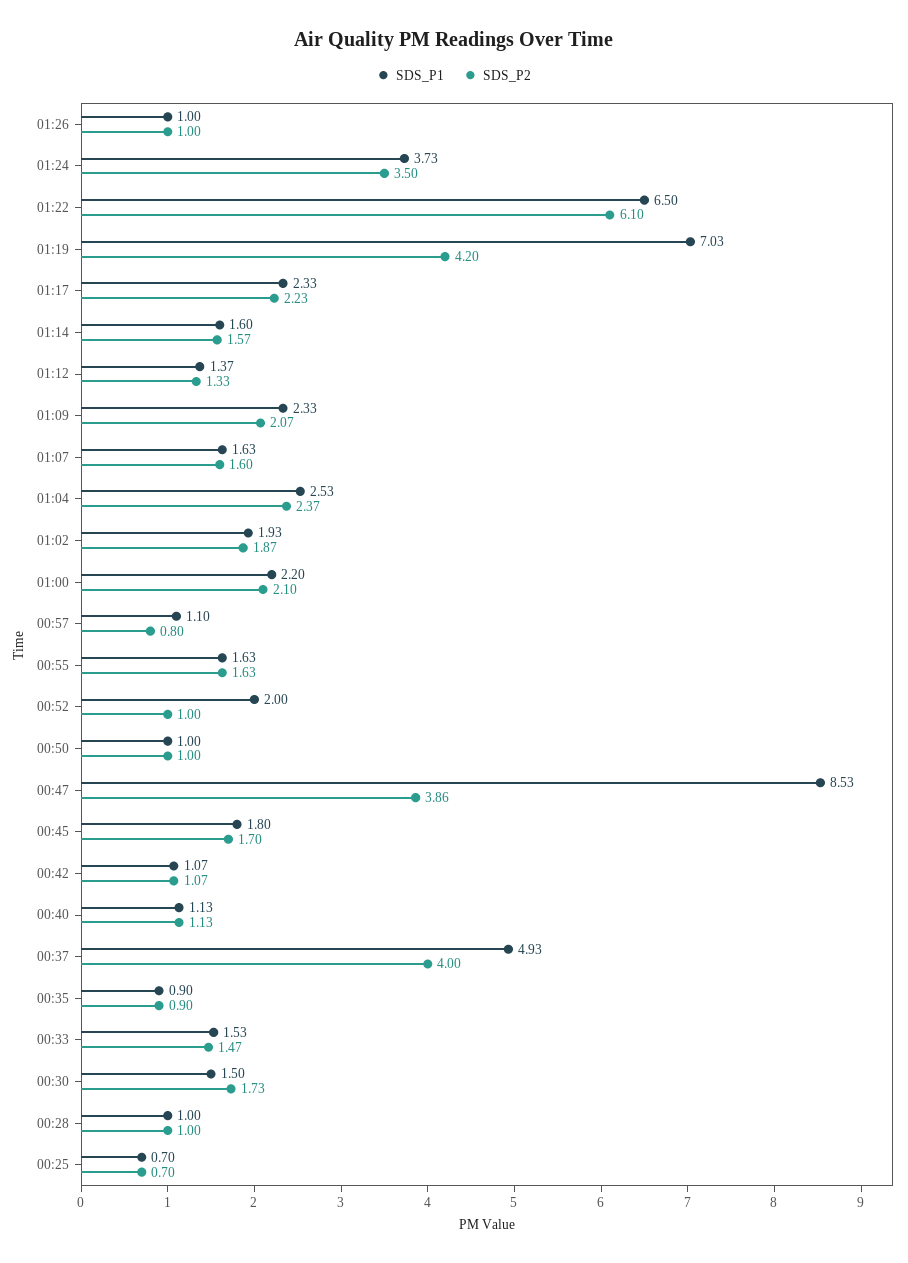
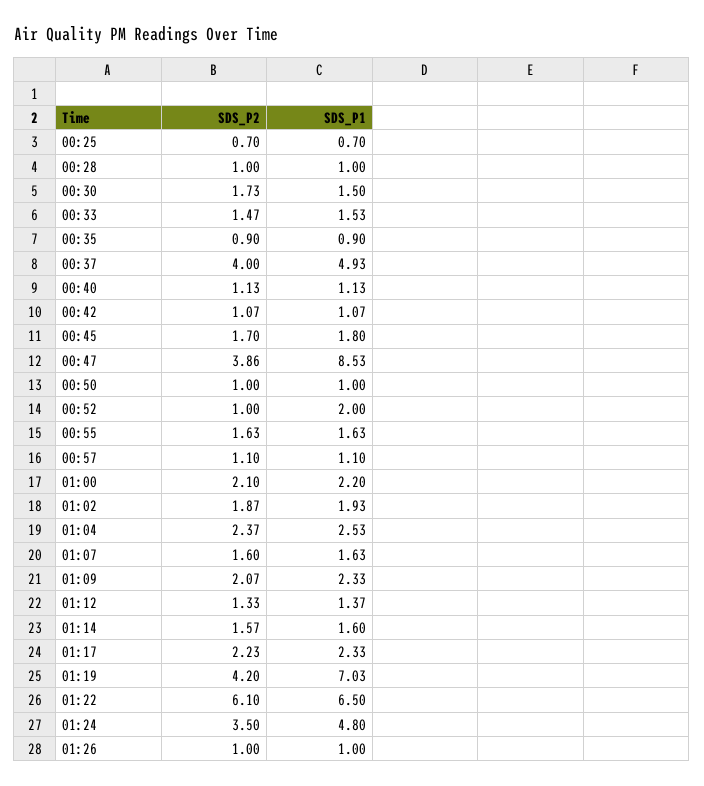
  {
    "SDS_P1": {
      "01:26": 1,
-     "01:24": 3.73,
+     "01:24": 4.8,
      "01:22": 6.5,
      "01:19": 7.03,
      "01:17": 2.33,
      "01:14": 1.6,
      "01:12": 1.37,
      "01:09": 2.33,
      "01:07": 1.63,
      "01:04": 2.53,
      "01:02": 1.93,
      "01:00": 2.2,
      "00:57": 1.1,
      "00:55": 1.63,
      "00:52": 2,
      "00:50": 1,
      "00:47": 8.53,
      "00:45": 1.8,
      "00:42": 1.07,
      "00:40": 1.13,
      "00:37": 4.93,
      "00:35": 0.9,
      "00:33": 1.53,
      "00:30": 1.5,
      "00:28": 1,
      "00:25": 0.7
    },
    "SDS_P2": {
      "01:26": 1,
      "01:24": 3.5,
      "01:22": 6.1,
      "01:19": 4.2,
      "01:17": 2.23,
      "01:14": 1.57,
      "01:12": 1.33,
      "01:09": 2.07,
      "01:07": 1.6,
      "01:04": 2.37,
      "01:02": 1.87,
      "01:00": 2.1,
-     "00:57": 0.8,
+     "00:57": 1.1,
      "00:55": 1.63,
      "00:52": 1,
      "00:50": 1,
      "00:47": 3.86,
      "00:45": 1.7,
      "00:42": 1.07,
      "00:40": 1.13,
      "00:37": 4,
      "00:35": 0.9,
      "00:33": 1.47,
      "00:30": 1.73,
      "00:28": 1,
      "00:25": 0.7
    }
  }

